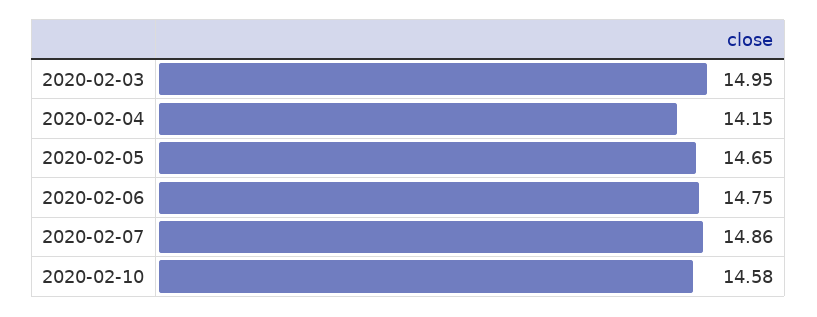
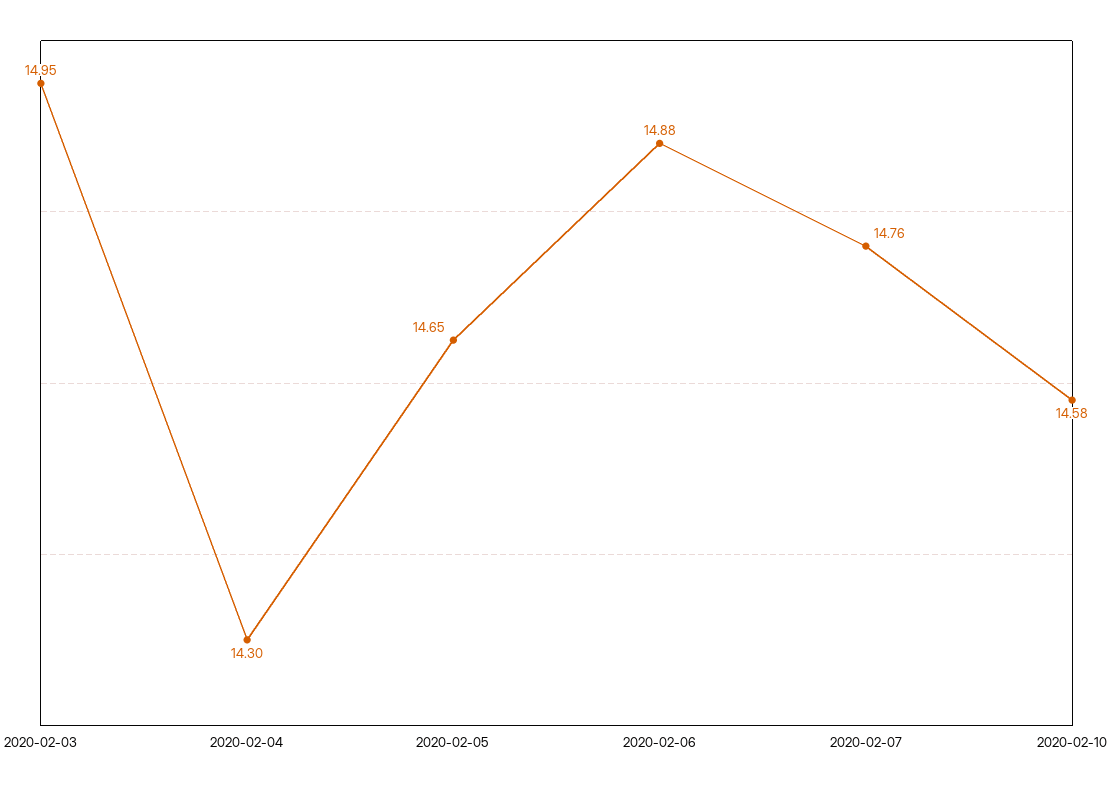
  {
    "2020-02-03": 14.95,
-   "2020-02-04": 14.15,
+   "2020-02-04": 14.3,
    "2020-02-05": 14.65,
-   "2020-02-06": 14.75,
+   "2020-02-06": 14.88,
-   "2020-02-07": 14.86,
+   "2020-02-07": 14.76,
    "2020-02-10": 14.58
  }

